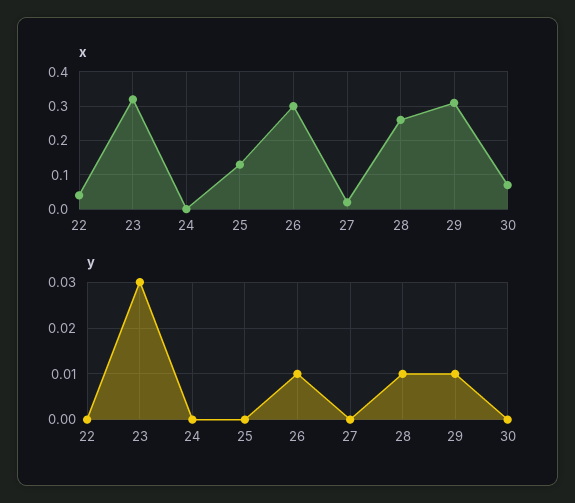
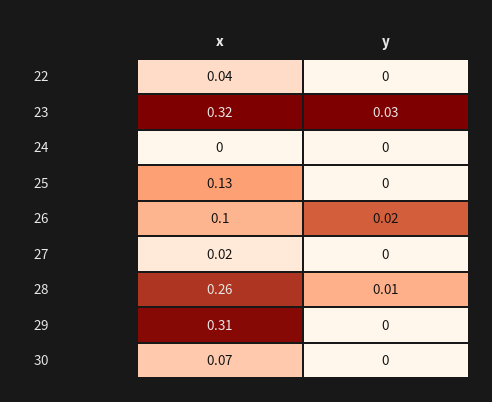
  {
    "x": {
      "22": 0.04,
      "23": 0.32,
      "24": 0,
      "25": 0.13,
-     "26": 0.3,
+     "26": 0.1,
      "27": 0.02,
      "28": 0.26,
      "29": 0.31,
      "30": 0.07
    },
    "y": {
      "22": 0,
      "23": 0.03,
      "24": 0,
      "25": 0,
-     "26": 0.01,
+     "26": 0.02,
      "27": 0,
      "28": 0.01,
-     "29": 0.01,
+     "29": 0,
      "30": 0
    }
  }

